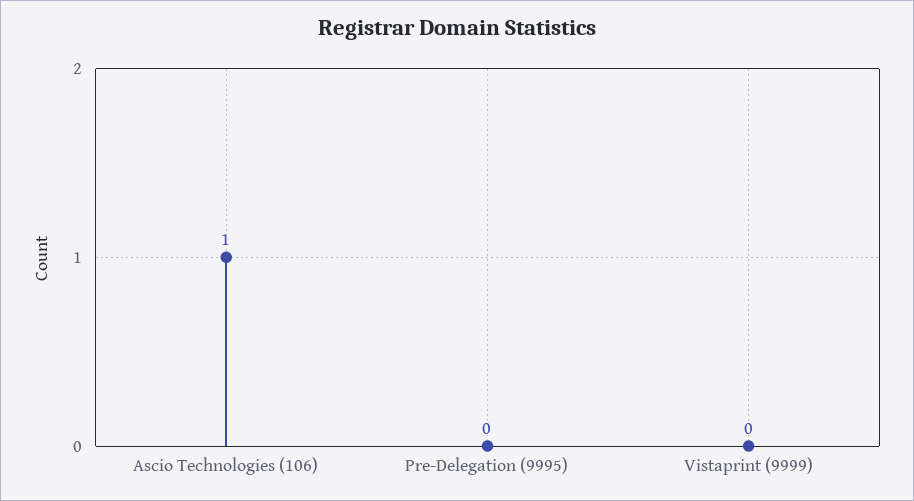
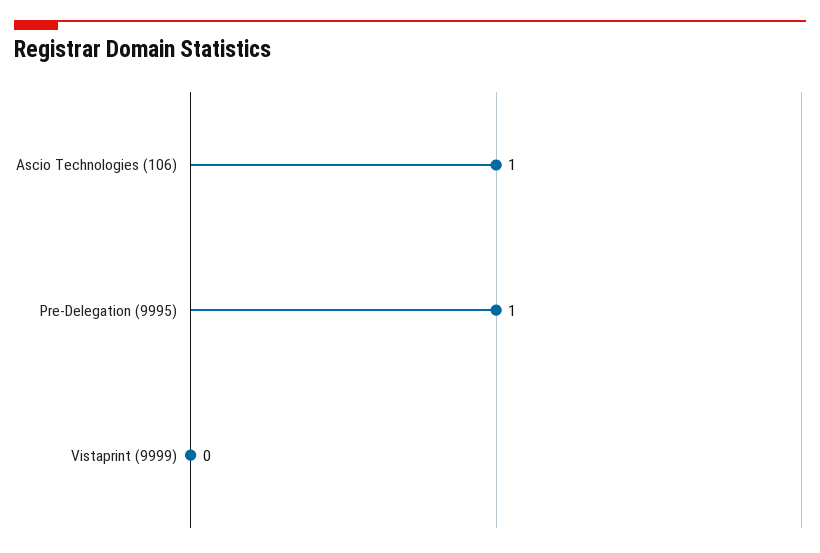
  {
    "Ascio Technologies (106)": 1,
-   "Pre-Delegation (9995)": 0,
+   "Pre-Delegation (9995)": 1,
    "Vistaprint (9999)": 0
  }

